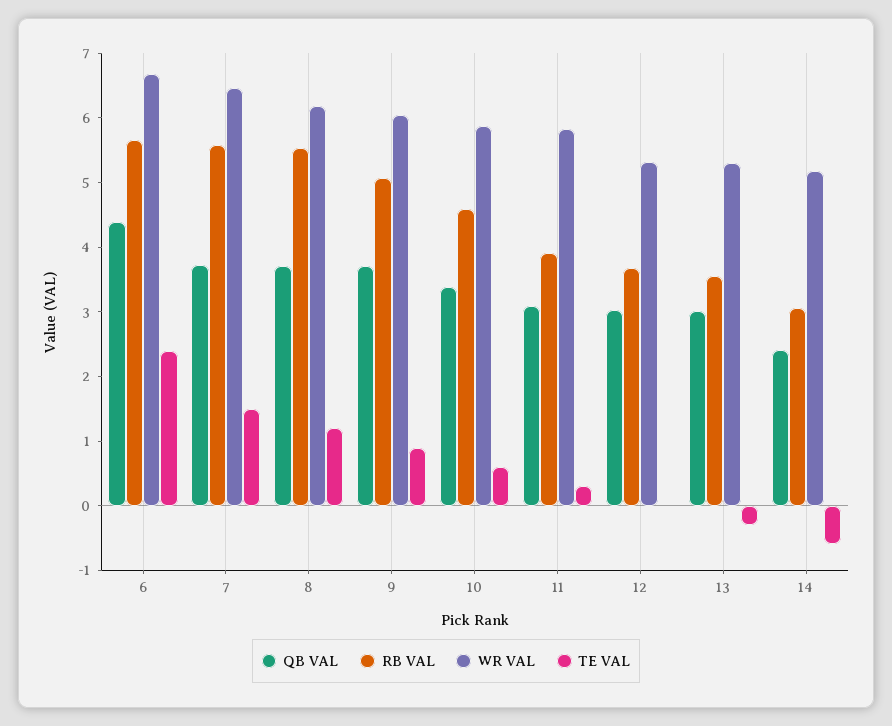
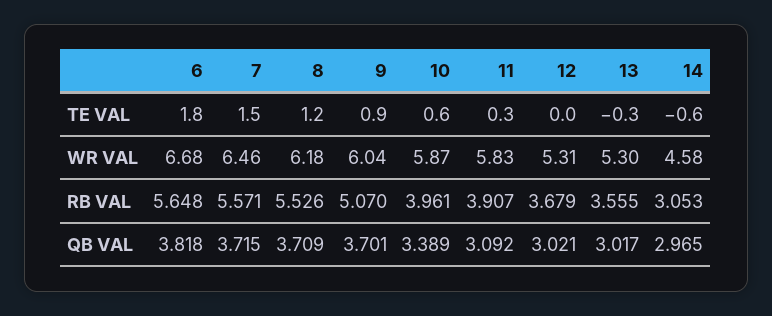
  {
    "QB VAL": {
-     "6": 4.4,
+     "6": 3.818,
      "7": 3.715,
      "8": 3.709,
      "9": 3.701,
      "10": 3.389,
      "11": 3.092,
      "12": 3.021,
      "13": 3.017,
-     "14": 2.4
+     "14": 2.965
    },
    "RB VAL": {
      "6": 5.648,
      "7": 5.571,
      "8": 5.526,
      "9": 5.07,
-     "10": 4.6,
+     "10": 3.961,
      "11": 3.907,
      "12": 3.679,
      "13": 3.555,
      "14": 3.053
    },
    "WR VAL": {
      "6": 6.68,
      "7": 6.46,
      "8": 6.18,
      "9": 6.04,
      "10": 5.87,
      "11": 5.83,
      "12": 5.31,
      "13": 5.3,
-     "14": 5.2
+     "14": 4.58
    },
    "TE VAL": {
-     "6": 2.4,
+     "6": 1.8,
      "7": 1.5,
      "8": 1.2,
      "9": 0.9,
      "10": 0.6,
      "11": 0.3,
      "12": 0,
      "13": -0.3,
      "14": -0.6
    }
  }

